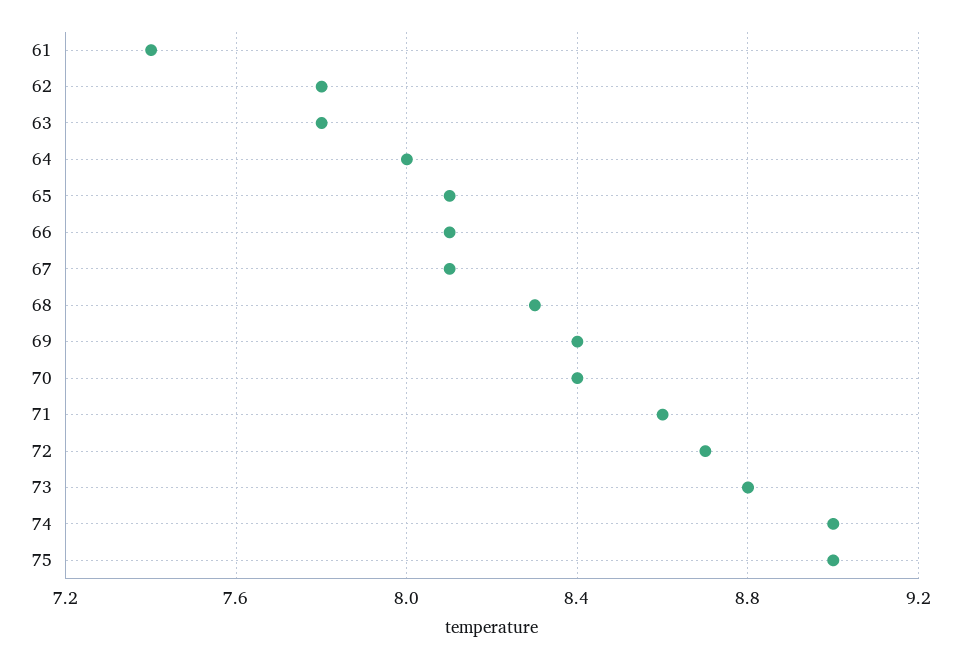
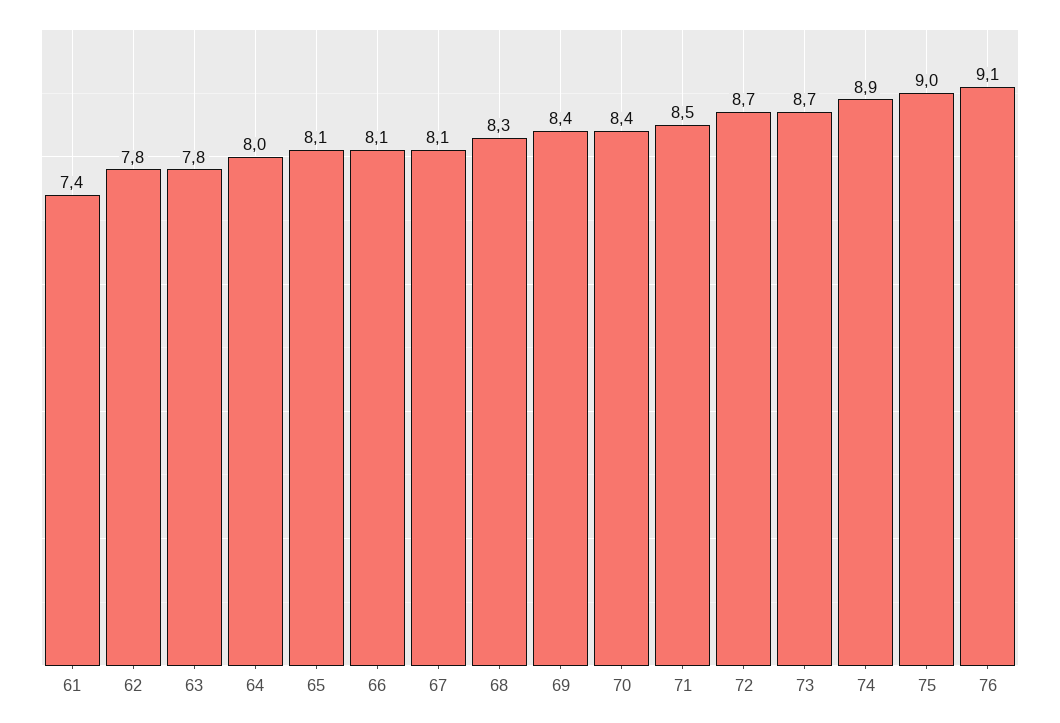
  {
    "61": 7.4,
    "62": 7.8,
    "63": 7.8,
    "64": 8,
    "65": 8.1,
    "66": 8.1,
    "67": 8.1,
    "68": 8.3,
    "69": 8.4,
    "70": 8.4,
-   "71": 8.6,
+   "71": 8.5,
    "72": 8.7,
-   "73": 8.8,
+   "73": 8.7,
-   "74": 9,
+   "74": 8.9,
-   "75": 9
+   "75": 9,
+   "76": 9.1
  }

